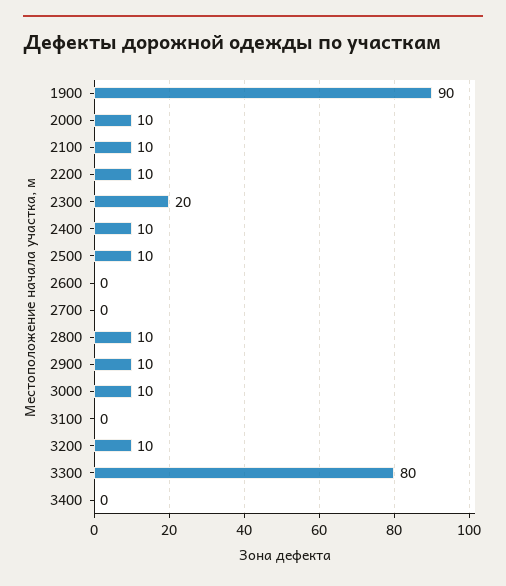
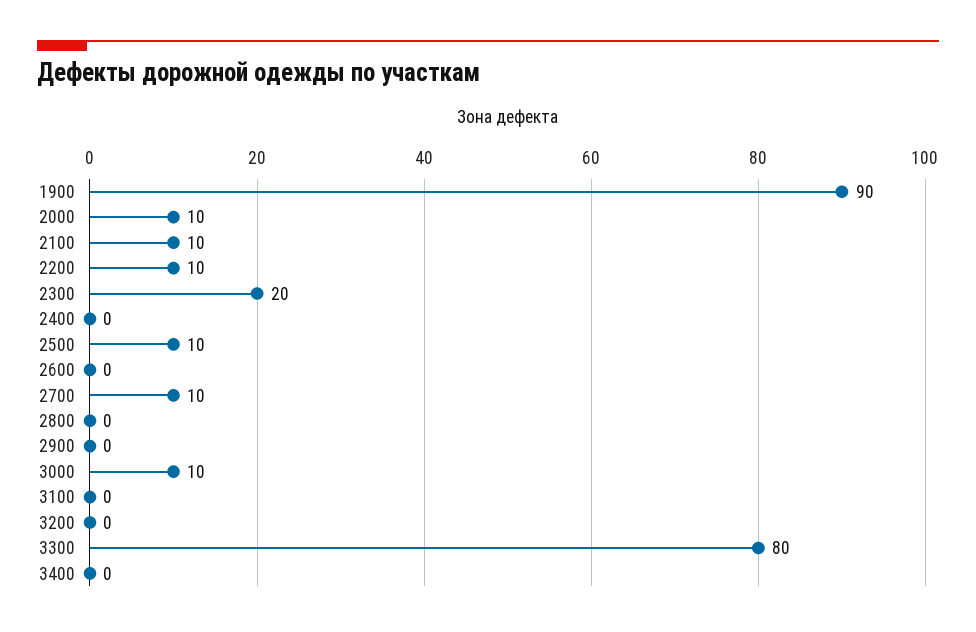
  {
    "1900": 90,
    "2000": 10,
    "2100": 10,
    "2200": 10,
    "2300": 20,
-   "2400": 10,
+   "2400": 0,
    "2500": 10,
    "2600": 0,
-   "2700": 0,
+   "2700": 10,
-   "2800": 10,
+   "2800": 0,
-   "2900": 10,
+   "2900": 0,
    "3000": 10,
    "3100": 0,
-   "3200": 10,
+   "3200": 0,
    "3300": 80,
    "3400": 0
  }

